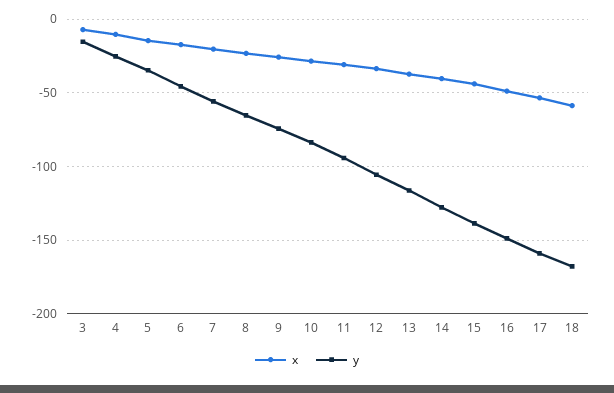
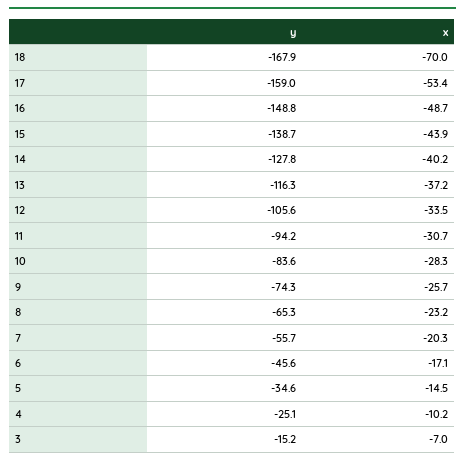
  {
    "x": {
      "3": -7,
      "4": -10.2,
      "5": -14.5,
      "6": -17.1,
      "7": -20.3,
      "8": -23.2,
      "9": -25.7,
      "10": -28.3,
      "11": -30.7,
      "12": -33.5,
      "13": -37.2,
      "14": -40.2,
      "15": -43.9,
      "16": -48.7,
      "17": -53.4,
-     "18": -60
+     "18": -70
    },
    "y": {
      "3": -15.2,
      "4": -25.1,
      "5": -34.6,
      "6": -45.6,
      "7": -55.7,
      "8": -65.3,
      "9": -74.3,
      "10": -83.6,
      "11": -94.2,
      "12": -105.6,
      "13": -116.3,
      "14": -127.8,
      "15": -138.7,
      "16": -148.8,
      "17": -159,
      "18": -167.9
    }
  }

